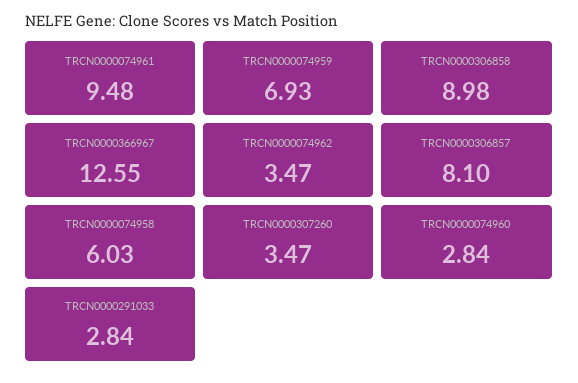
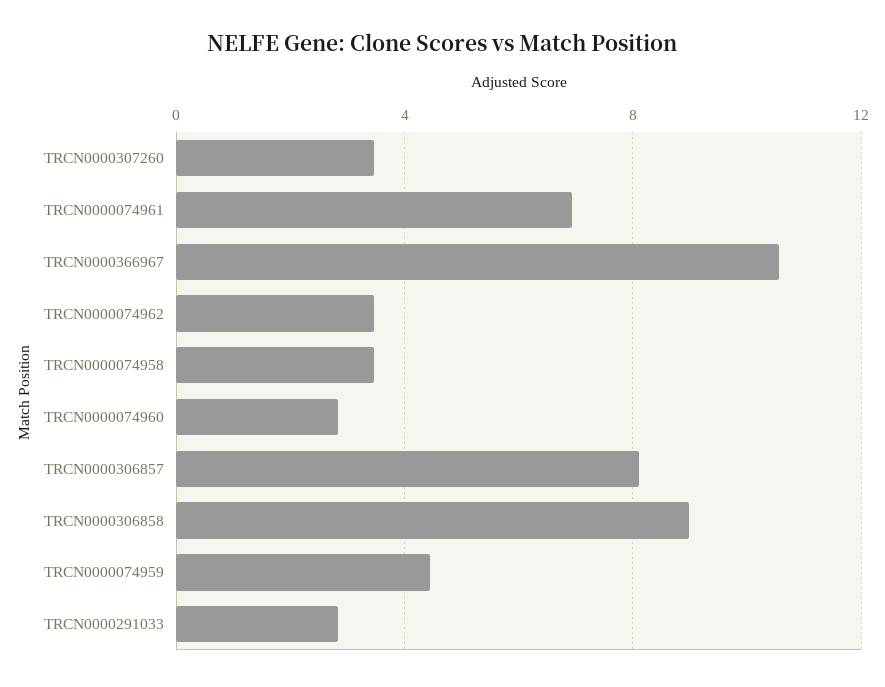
  {
-   "TRCN0000074961": 9.48,
+   "TRCN0000074961": 7,
-   "TRCN0000074959": 6.93,
+   "TRCN0000074959": 4.5,
    "TRCN0000306858": 8.98,
-   "TRCN0000366967": 12.55,
+   "TRCN0000366967": 10.5,
    "TRCN0000074962": 3.47,
    "TRCN0000306857": 8.1,
-   "TRCN0000074958": 6.03,
+   "TRCN0000074958": 3.5,
    "TRCN0000307260": 3.47,
    "TRCN0000074960": 2.84,
    "TRCN0000291033": 2.84
  }

